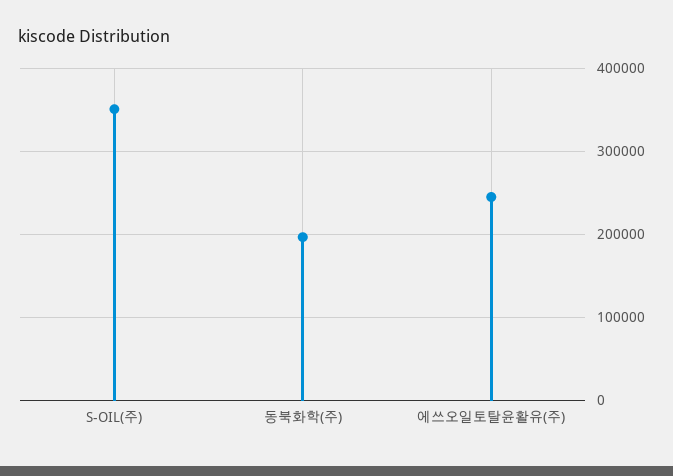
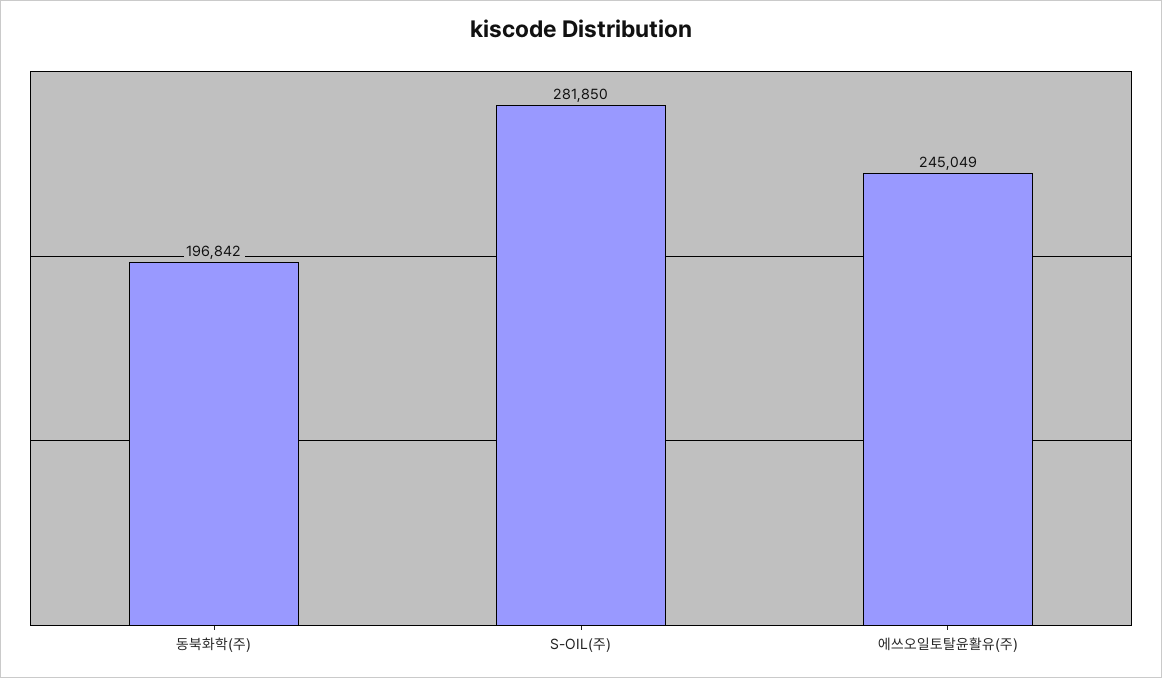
  {
-   "S-OIL(주)": 350000,
+   "S-OIL(주)": 281850,
    "동북화학(주)": 196842,
    "에쓰오일토탈윤활유(주)": 245049
  }

